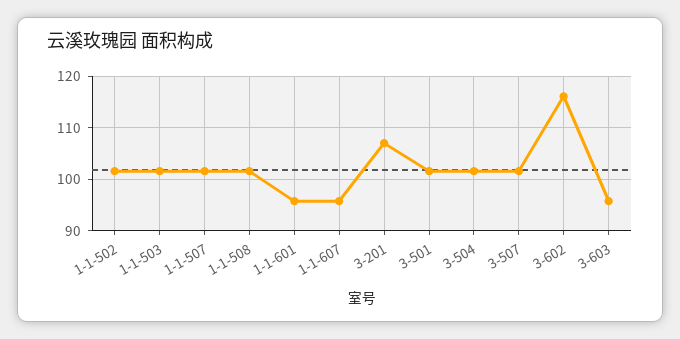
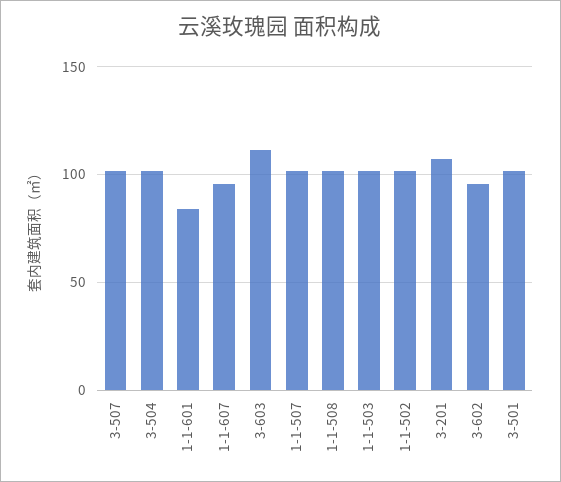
  {
    "1-1-502": 102,
    "1-1-503": 102,
    "1-1-507": 102,
    "1-1-508": 102,
-   "1-1-601": 96,
+   "1-1-601": 85,
    "1-1-607": 96,
    "3-201": 108,
    "3-501": 102,
    "3-504": 102,
    "3-507": 102,
-   "3-602": 116,
+   "3-602": 95,
-   "3-603": 96
+   "3-603": 110
  }

